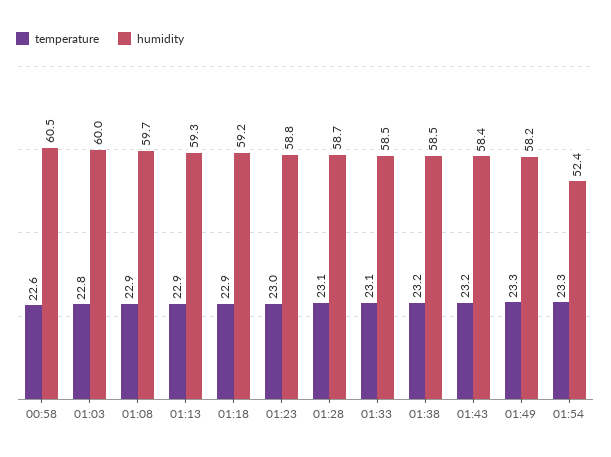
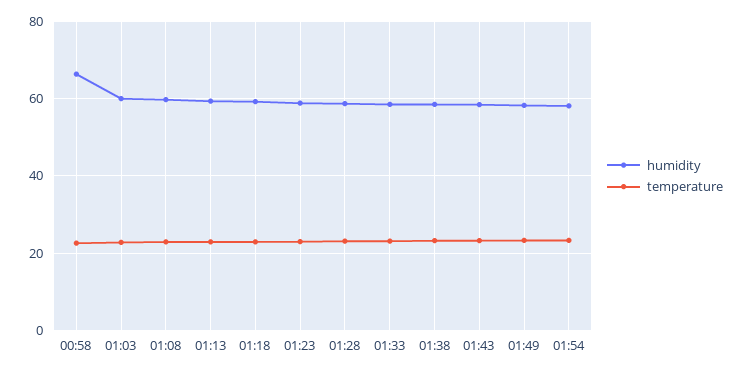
  {
    "temperature": {
      "00:58": 22.6,
      "01:03": 22.8,
      "01:08": 22.9,
      "01:13": 22.9,
      "01:18": 22.9,
      "01:23": 23,
      "01:28": 23.1,
      "01:33": 23.1,
      "01:38": 23.2,
      "01:43": 23.2,
      "01:49": 23.3,
      "01:54": 23.3
    },
    "humidity": {
-     "00:58": 60.5,
+     "00:58": 66,
      "01:03": 60,
      "01:08": 59.7,
      "01:13": 59.3,
      "01:18": 59.2,
      "01:23": 58.8,
      "01:28": 58.7,
      "01:33": 58.5,
      "01:38": 58.5,
      "01:43": 58.4,
      "01:49": 58.2,
-     "01:54": 52.4
+     "01:54": 58
    }
  }

